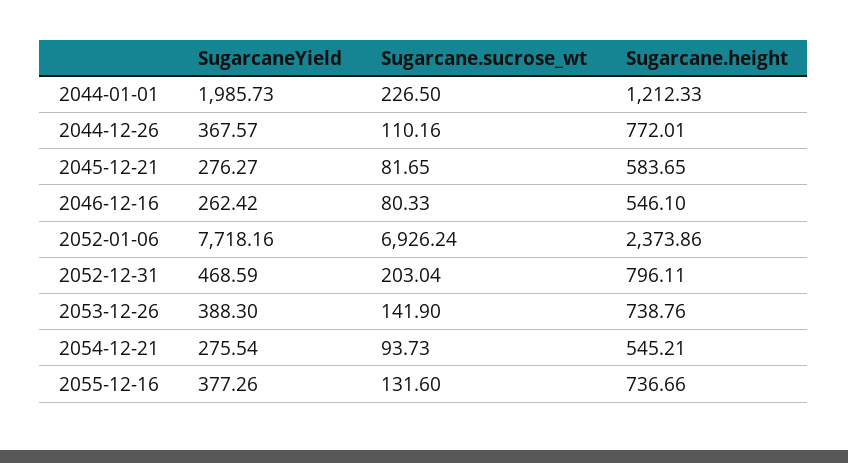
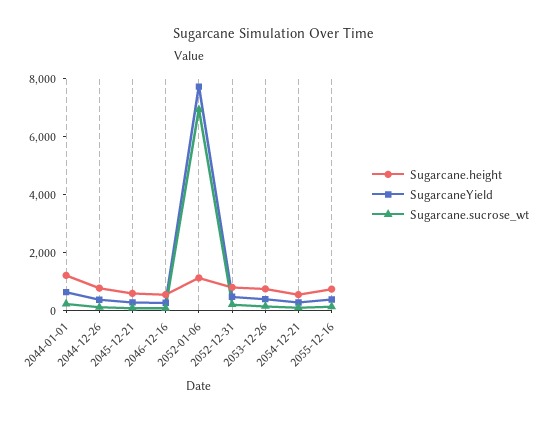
  {
    "SugarcaneYield": {
-     "2044-01-01": 1985.73,
+     "2044-01-01": 500,
      "2044-12-26": 367.57,
      "2045-12-21": 276.27,
      "2046-12-16": 262.42,
      "2052-01-06": 7718.16,
      "2052-12-31": 468.59,
      "2053-12-26": 388.3,
      "2054-12-21": 275.54,
      "2055-12-16": 377.26
    },
    "Sugarcane.sucrose_wt": {
      "2044-01-01": 226.5,
      "2044-12-26": 110.16,
      "2045-12-21": 81.65,
      "2046-12-16": 80.33,
      "2052-01-06": 6926.24,
      "2052-12-31": 203.04,
      "2053-12-26": 141.9,
      "2054-12-21": 93.73,
      "2055-12-16": 131.6
    },
    "Sugarcane.height": {
      "2044-01-01": 1212.33,
      "2044-12-26": 772.01,
      "2045-12-21": 583.65,
      "2046-12-16": 546.1,
-     "2052-01-06": 2373.86,
+     "2052-01-06": 1000,
      "2052-12-31": 796.11,
      "2053-12-26": 738.76,
      "2054-12-21": 545.21,
      "2055-12-16": 736.66
    }
  }

